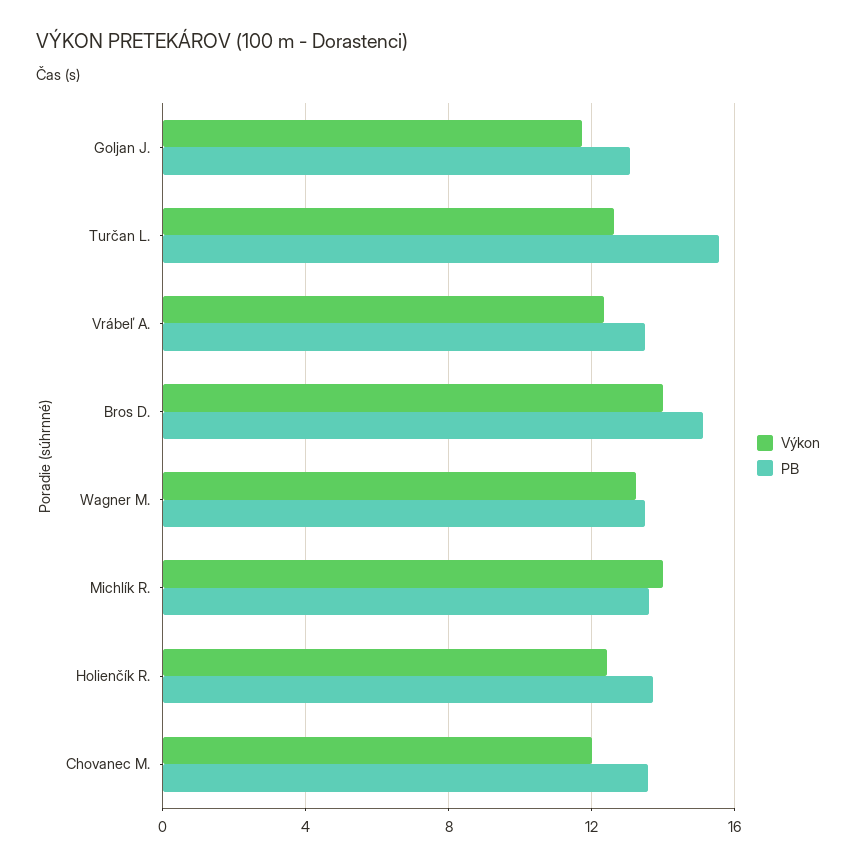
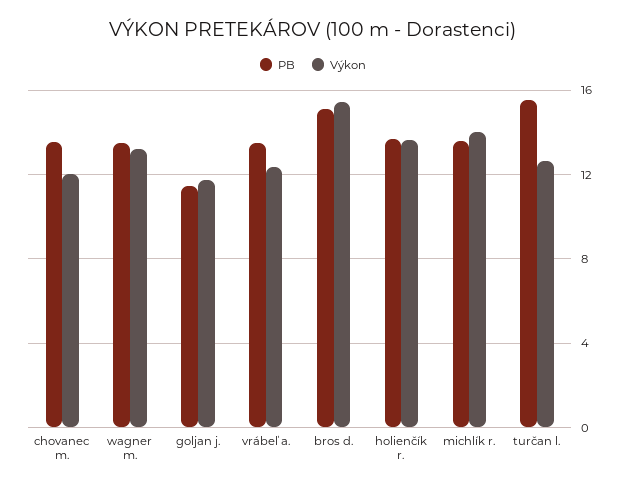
  {
    "Výkon": {
      "Goljan J.": 11.5,
      "Turčan L.": 12.5,
      "Vrábeľ A.": 12.5,
-     "Bros D.": 14,
+     "Bros D.": 15.5,
      "Wagner M.": 13,
      "Michlík R.": 14,
-     "Holienčík R.": 12.5,
+     "Holienčík R.": 13.5,
      "Chovanec M.": 12
    },
    "PB": {
-     "Goljan J.": 13,
+     "Goljan J.": 11.5,
      "Turčan L.": 15.5,
      "Vrábeľ A.": 13.5,
      "Bros D.": 15,
      "Wagner M.": 13.5,
      "Michlík R.": 13.5,
      "Holienčík R.": 13.5,
      "Chovanec M.": 13.5
    }
  }

